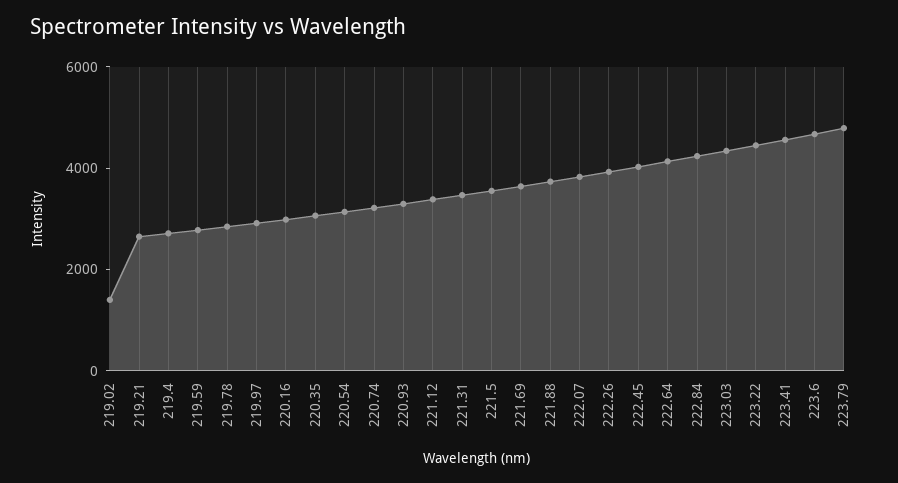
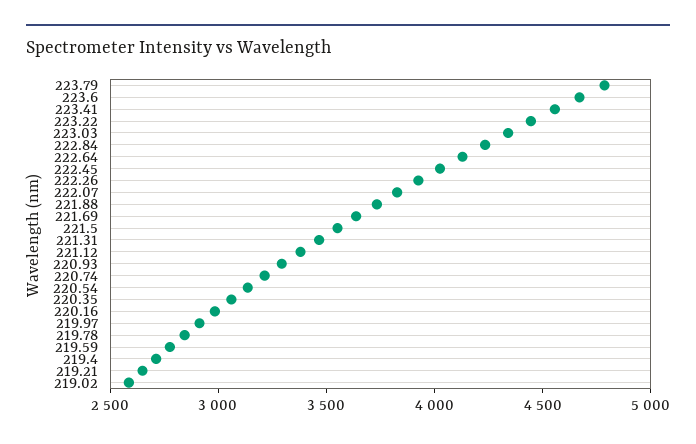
  {
-   "219.02": 1500,
+   "219.02": 2600,
    "219.21": 2600,
    "219.4": 2700,
    "219.59": 2800,
    "219.78": 2800,
    "219.97": 2900,
    "220.16": 3000,
    "220.35": 3100,
    "220.54": 3100,
    "220.74": 3200,
    "220.93": 3300,
    "221.12": 3400,
    "221.31": 3500,
    "221.5": 3600,
    "221.69": 3600,
    "221.88": 3700,
    "222.07": 3800,
    "222.26": 3900,
    "222.45": 4000,
    "222.64": 4100,
    "222.84": 4200,
    "223.03": 4300,
    "223.22": 4400,
    "223.41": 4600,
    "223.6": 4700,
    "223.79": 4800
  }

